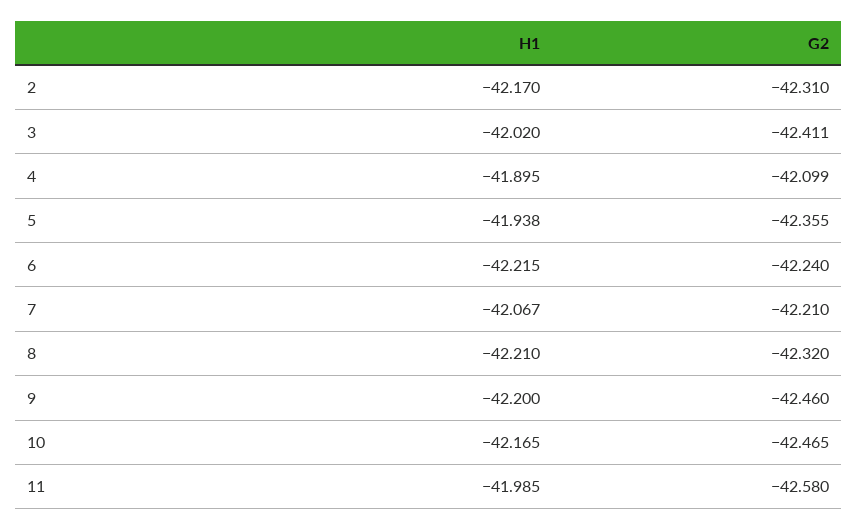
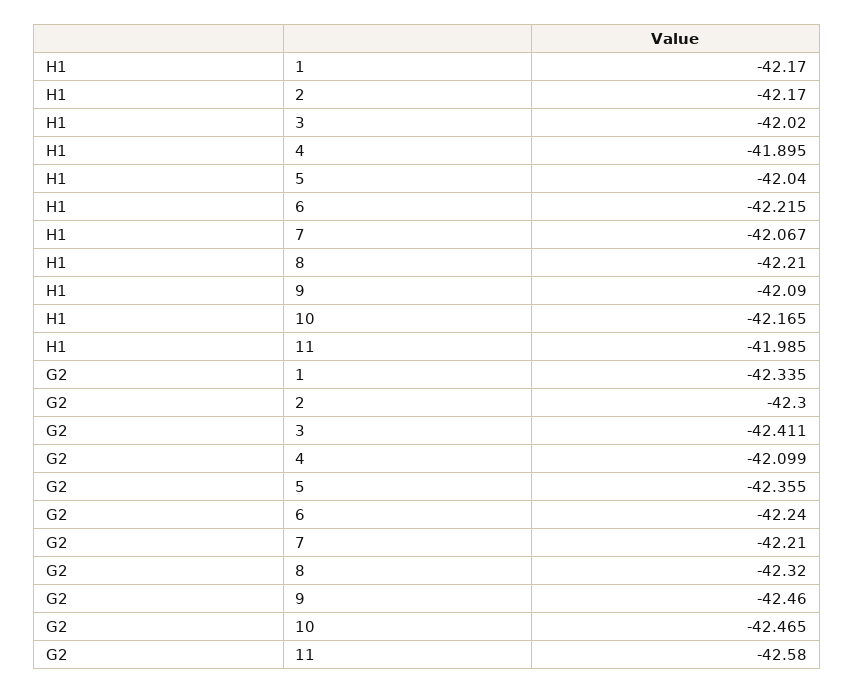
  {
    "H1": {
      "2": -42.17,
      "3": -42.02,
      "4": -41.895,
-     "5": -41.938,
+     "5": -42.04,
      "6": -42.215,
      "7": -42.067,
      "8": -42.21,
-     "9": -42.2,
+     "9": -42.09,
      "10": -42.165,
-     "11": -41.985
+     "11": -41.985,
+     "1": -42.17
    },
    "G2": {
-     "2": -42.31,
+     "2": -42.3,
      "3": -42.411,
      "4": -42.099,
      "5": -42.355,
      "6": -42.24,
      "7": -42.21,
      "8": -42.32,
      "9": -42.46,
      "10": -42.465,
-     "11": -42.58
+     "11": -42.58,
+     "1": -42.335
    }
  }

